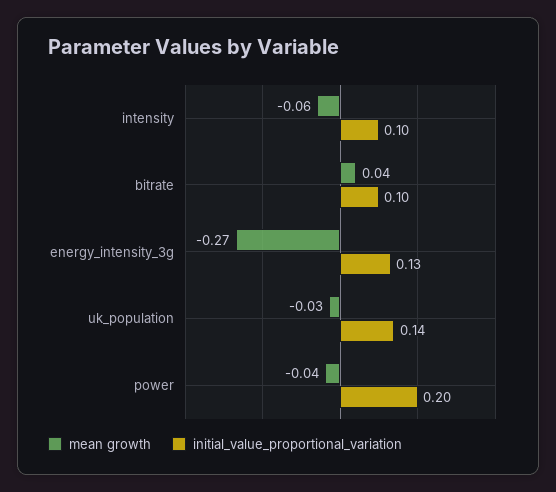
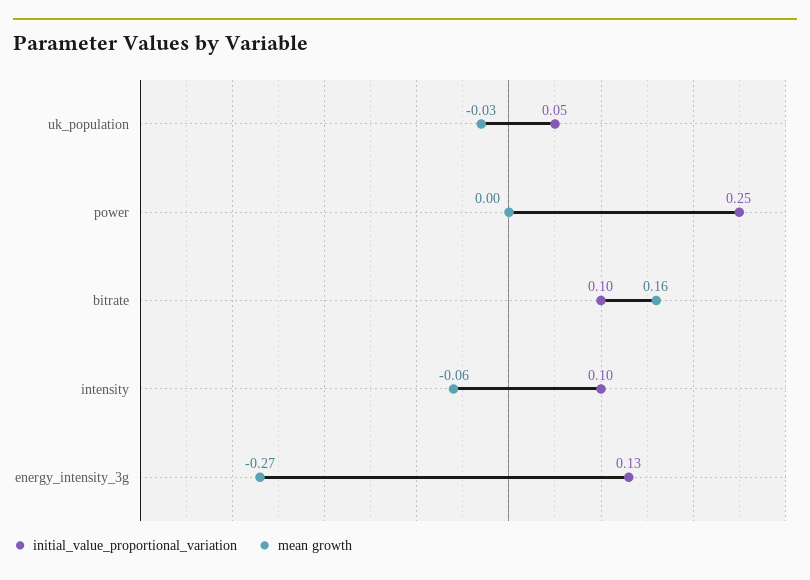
  {
    "mean growth": {
      "intensity": -0.06,
-     "bitrate": 0.04,
+     "bitrate": 0.16,
      "energy_intensity_3g": -0.27,
      "uk_population": -0.03,
-     "power": -0.04
+     "power": 0
    },
    "initial_value_proportional_variation": {
      "intensity": 0.1,
      "bitrate": 0.1,
      "energy_intensity_3g": 0.13,
-     "uk_population": 0.14,
+     "uk_population": 0.05,
-     "power": 0.2
+     "power": 0.25
    }
  }

